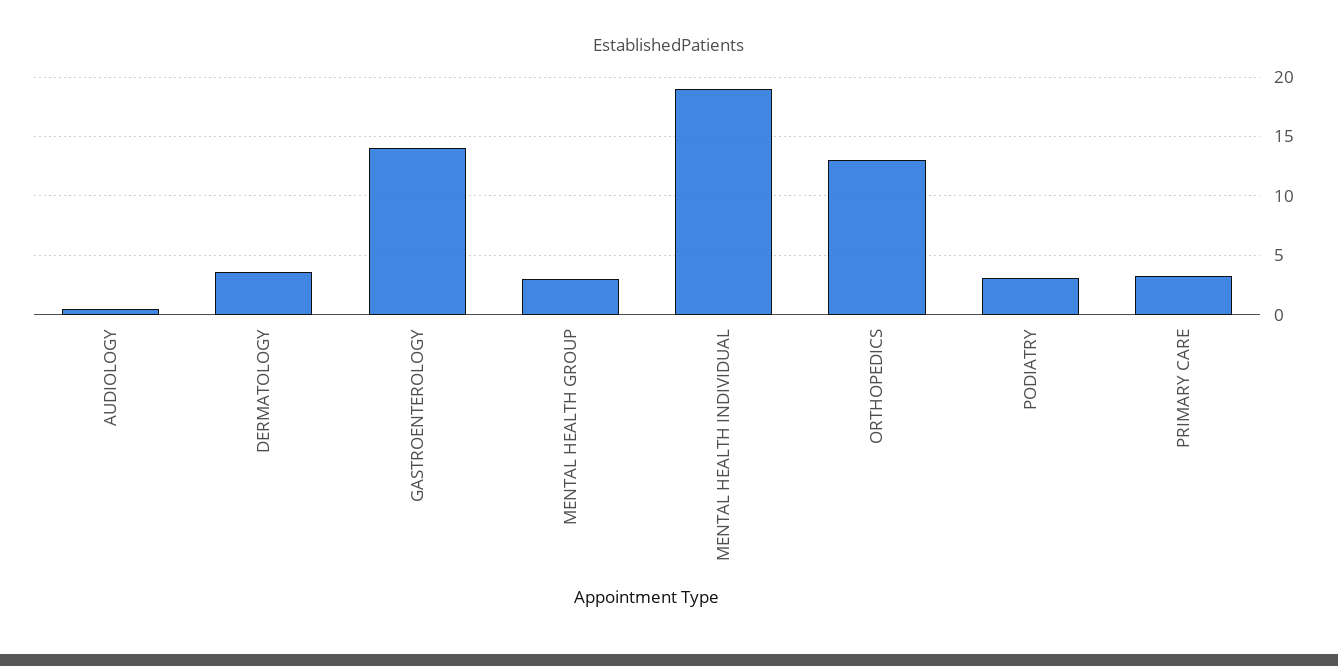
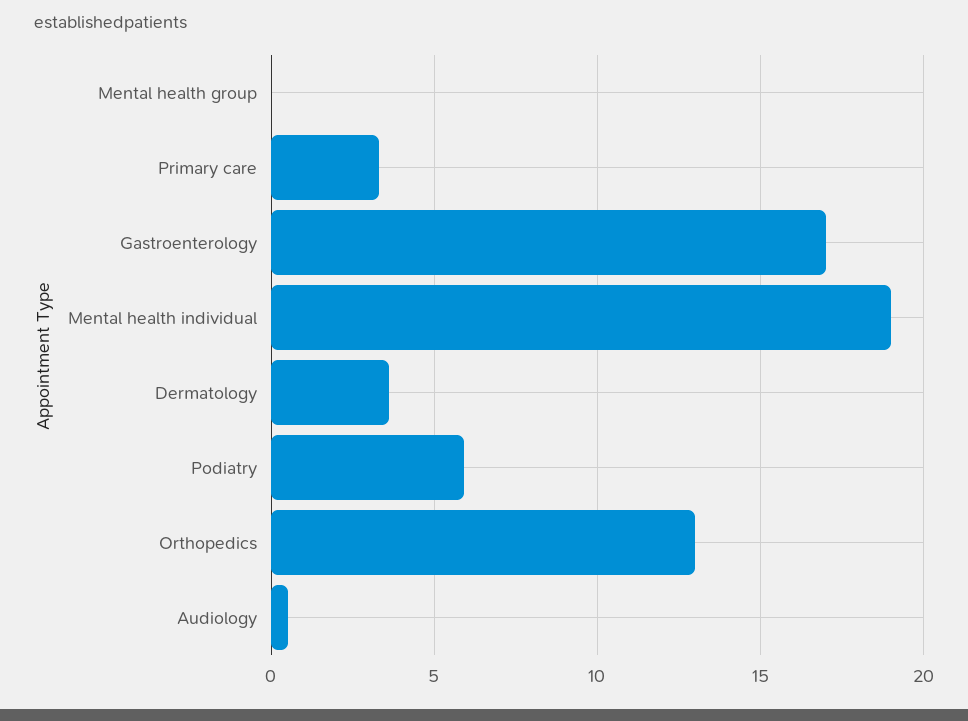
  {
    "AUDIOLOGY": 0.5,
    "DERMATOLOGY": 3.5,
-   "GASTROENTEROLOGY": 14,
+   "GASTROENTEROLOGY": 17,
-   "MENTAL HEALTH GROUP": 3,
+   "MENTAL HEALTH GROUP": 0,
    "MENTAL HEALTH INDIVIDUAL": 19,
    "ORTHOPEDICS": 13,
-   "PODIATRY": 3,
+   "PODIATRY": 6,
    "PRIMARY CARE": 3.5
  }

